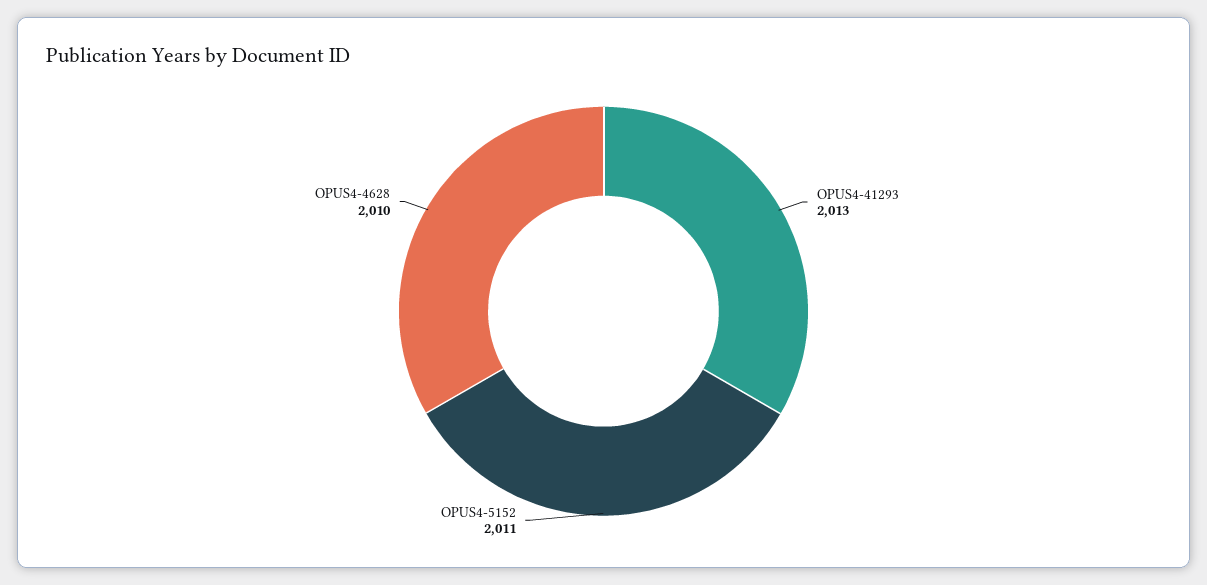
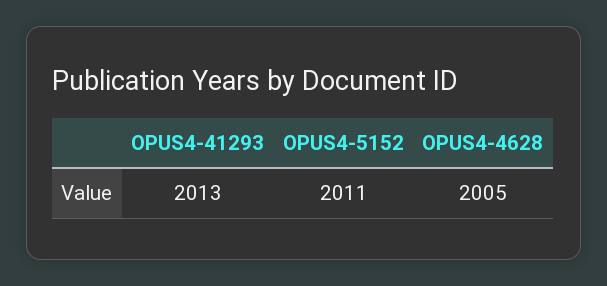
  {
    "OPUS4-41293": 2013,
    "OPUS4-5152": 2011,
-   "OPUS4-4628": 2010
+   "OPUS4-4628": 2005
  }

